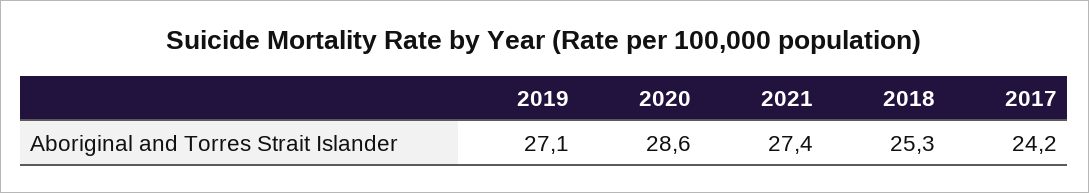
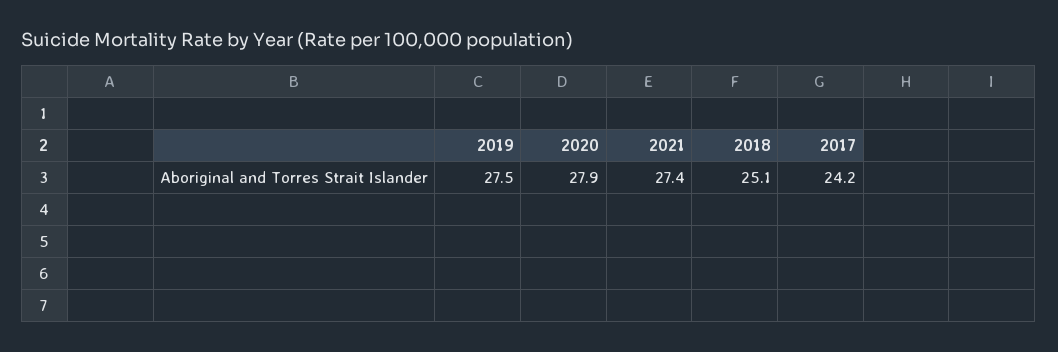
  {
-   "2019": 27.1,
+   "2019": 27.5,
-   "2020": 28.6,
+   "2020": 27.9,
    "2021": 27.4,
-   "2018": 25.3,
+   "2018": 25.1,
    "2017": 24.2
  }

